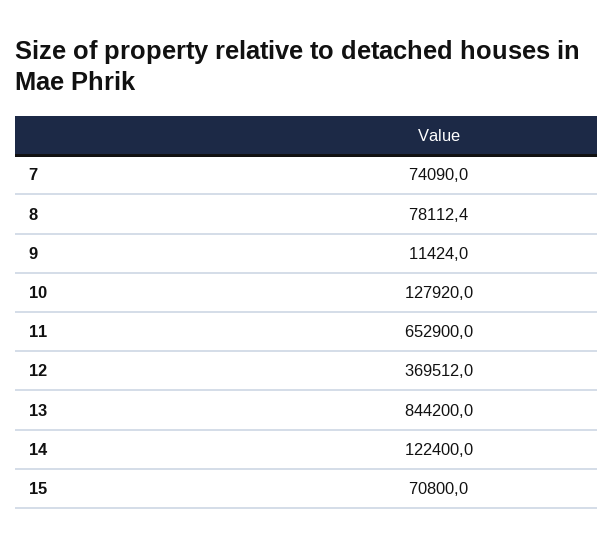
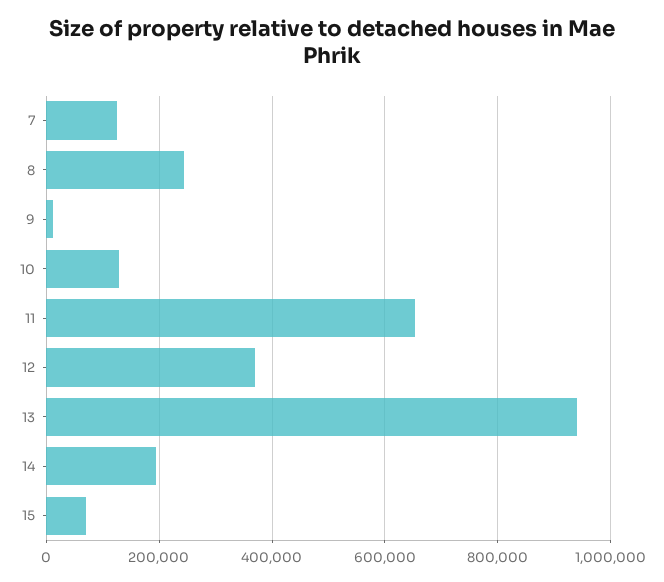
  {
-   "7": 74090,
+   "7": 120000,
-   "8": 78112.4,
+   "8": 240000,
    "9": 11424,
    "10": 127920,
    "11": 652900,
    "12": 369512,
-   "13": 844200,
+   "13": 940000,
-   "14": 122400,
+   "14": 200000,
    "15": 70800
  }

